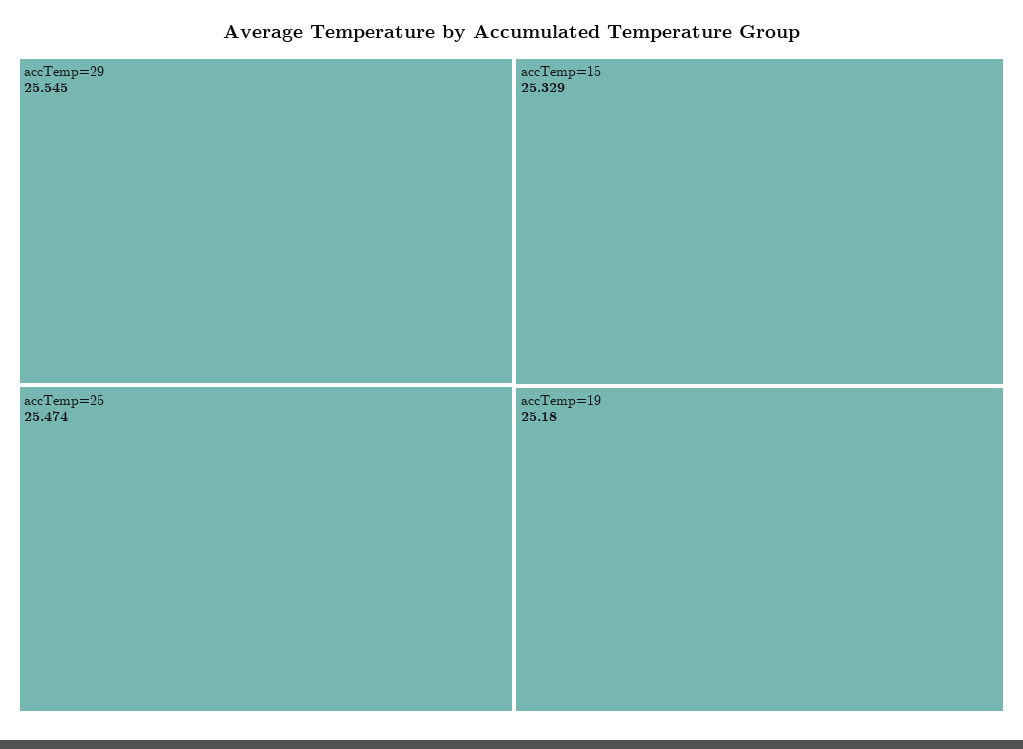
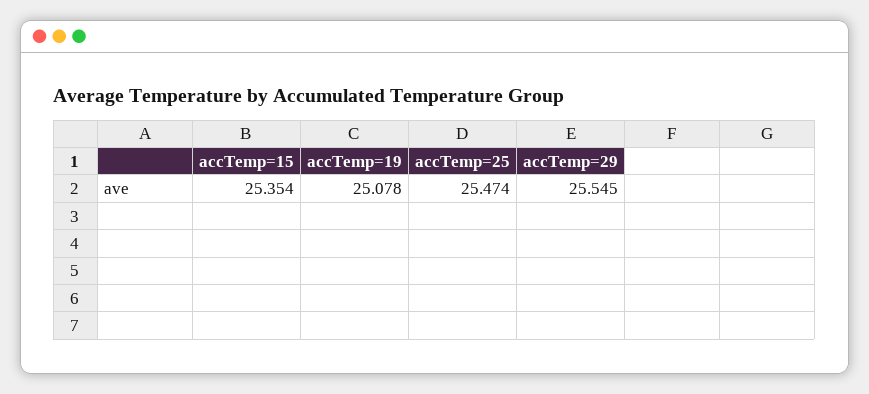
  {
    "accTemp=29": 25.545,
    "accTemp=25": 25.474,
-   "accTemp=15": 25.329,
+   "accTemp=15": 25.354,
-   "accTemp=19": 25.18
+   "accTemp=19": 25.078
  }

